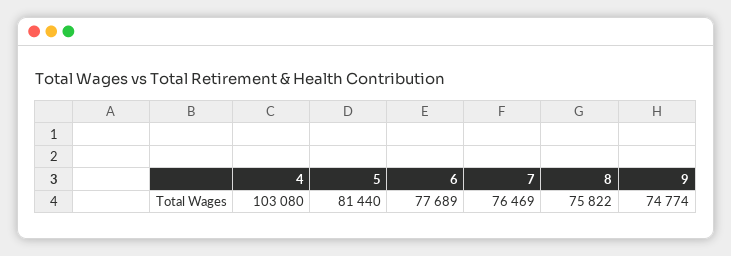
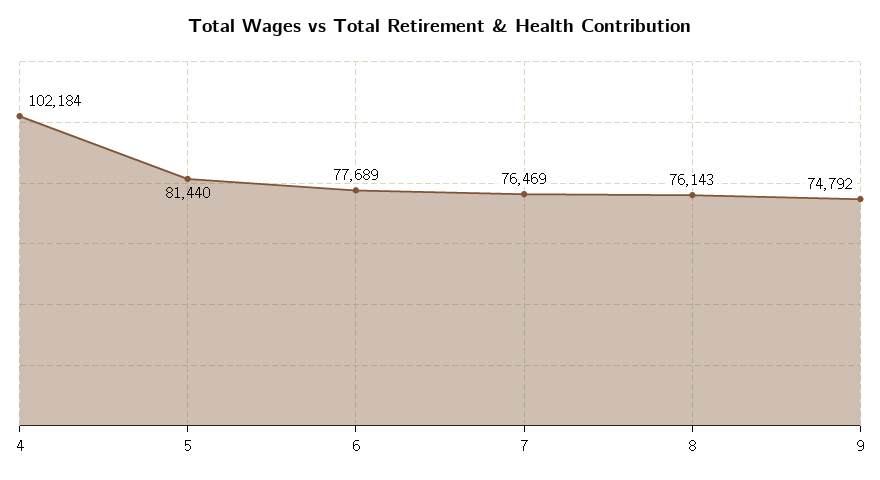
  {
-   "4": 103080,
+   "4": 102184,
    "5": 81440,
    "6": 77689,
    "7": 76469,
-   "8": 75822,
+   "8": 76143,
-   "9": 74774
+   "9": 74792
  }

